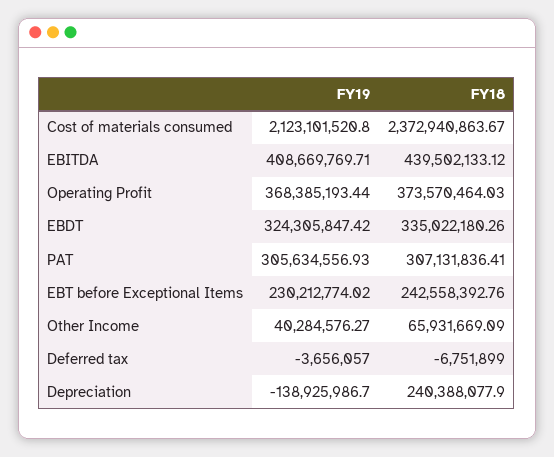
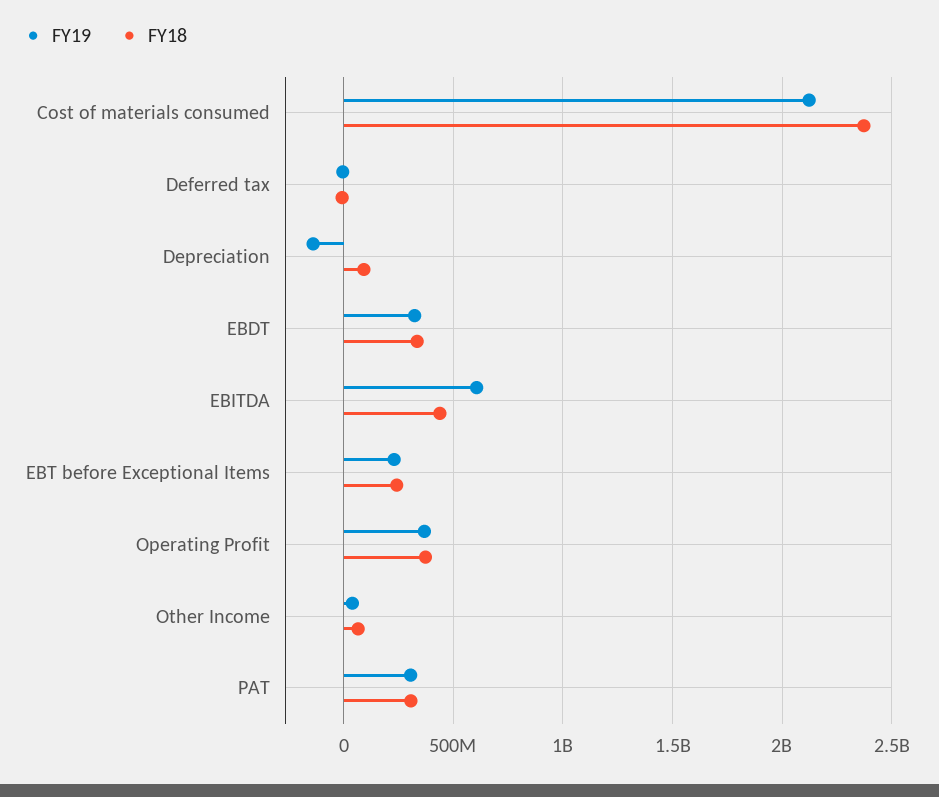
  {
    "FY19": {
      "Cost of materials consumed": 2123101520.8,
-     "EBITDA": 408669769.71,
+     "EBITDA": 600000000,
      "Operating Profit": 368385193.44,
      "EBDT": 324305847.42,
      "PAT": 305634556.93,
      "EBT before Exceptional Items": 230212774.02,
      "Other Income": 40284576.27,
      "Deferred tax": -3656057,
      "Depreciation": -138925986.7
    },
    "FY18": {
      "Cost of materials consumed": 2372940863.67,
      "EBITDA": 439502133.12,
      "Operating Profit": 373570464.03,
      "EBDT": 335022180.26,
      "PAT": 307131836.41,
      "EBT before Exceptional Items": 242558392.76,
      "Other Income": 65931669.09,
      "Deferred tax": -6751899,
-     "Depreciation": 240388077.9
+     "Depreciation": 100000000
    }
  }

